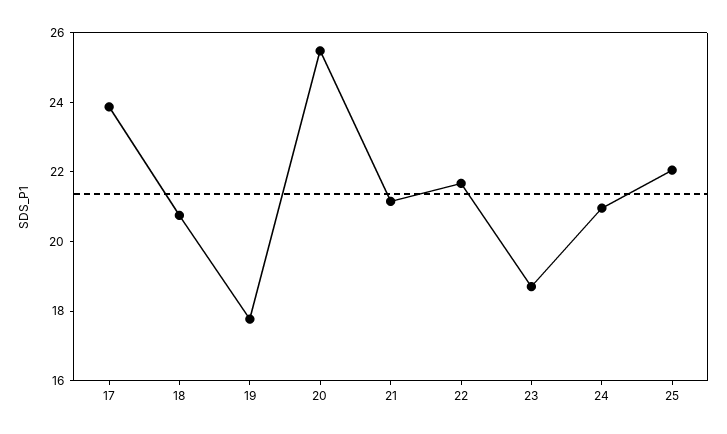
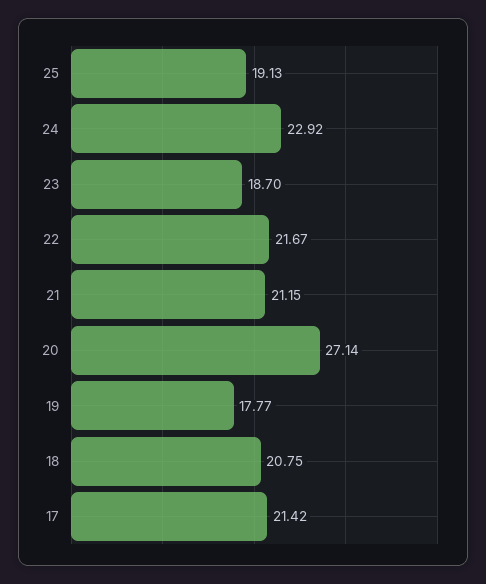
  {
-   "17": 24,
+   "17": 21.42,
    "18": 20.75,
    "19": 17.77,
-   "20": 25.5,
+   "20": 27.14,
    "21": 21.15,
    "22": 21.67,
    "23": 18.7,
-   "24": 21,
+   "24": 22.92,
-   "25": 22
+   "25": 19.13
  }

